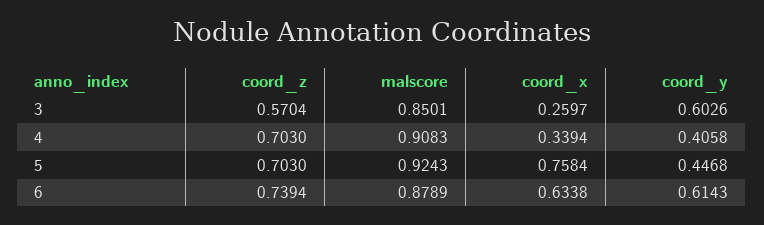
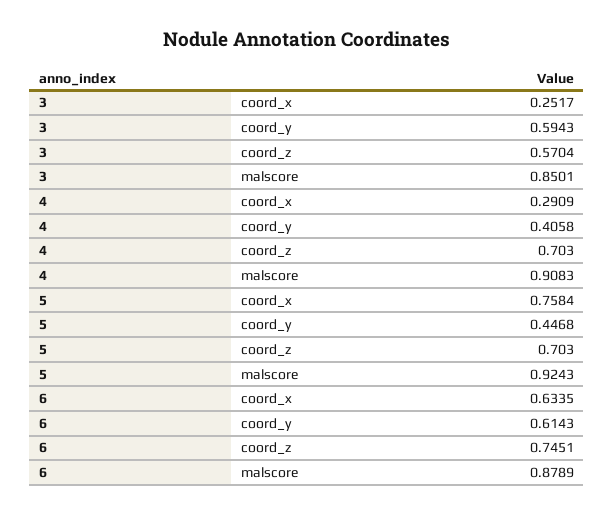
  {
    "coord_z": {
      "3": 0.5704,
      "4": 0.703,
      "5": 0.703,
-     "6": 0.7394
+     "6": 0.7451
    },
    "malscore": {
      "3": 0.8501,
      "4": 0.9083,
      "5": 0.9243,
      "6": 0.8789
    },
    "coord_x": {
-     "3": 0.2597,
+     "3": 0.2517,
-     "4": 0.3394,
+     "4": 0.2909,
      "5": 0.7584,
-     "6": 0.6338
+     "6": 0.6335
    },
    "coord_y": {
-     "3": 0.6026,
+     "3": 0.5943,
      "4": 0.4058,
      "5": 0.4468,
      "6": 0.6143
    }
  }

